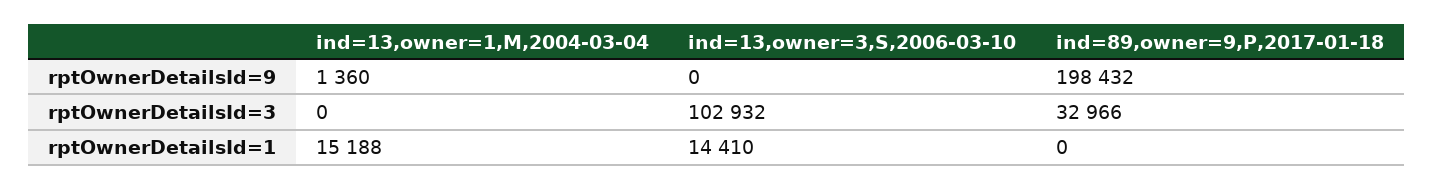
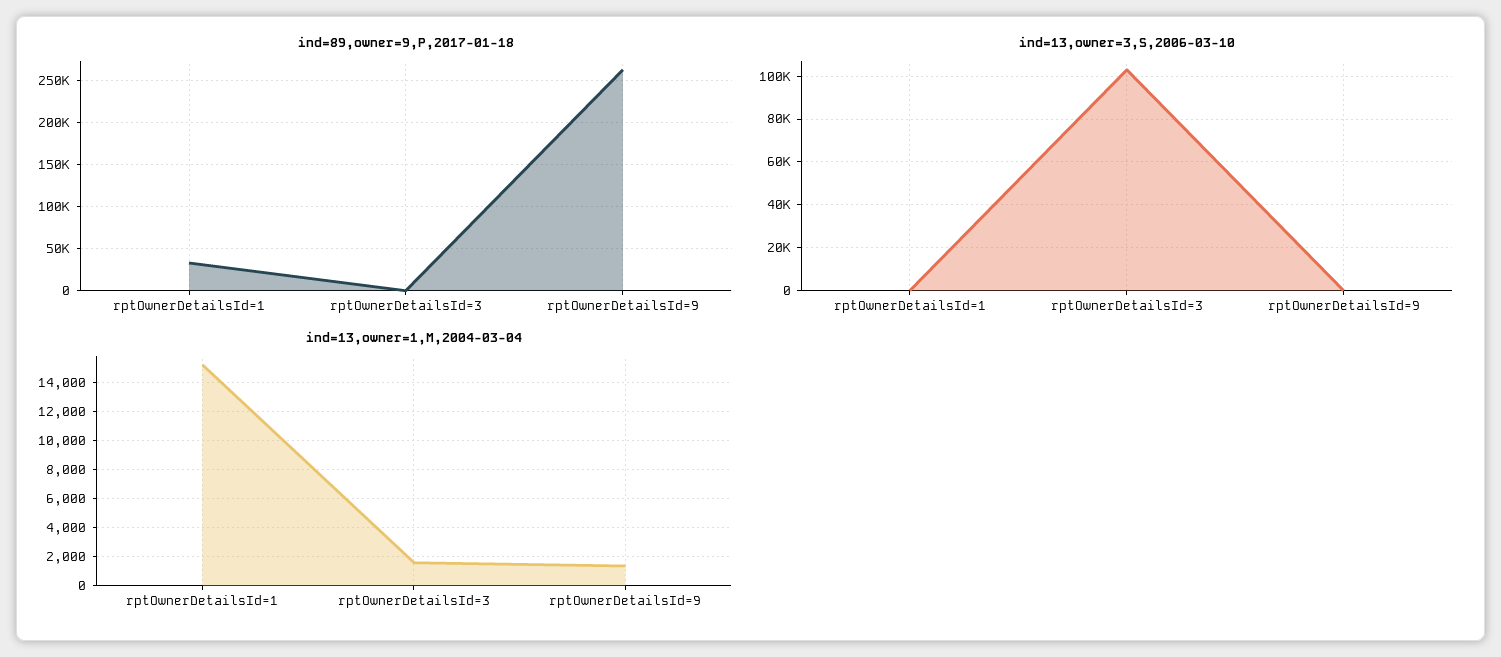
  {
    "ind=13,owner=1,M,2004-03-04": {
      "rptOwnerDetailsId=9": 1360,
-     "rptOwnerDetailsId=3": 0,
+     "rptOwnerDetailsId=3": 1500,
      "rptOwnerDetailsId=1": 15188
    },
    "ind=13,owner=3,S,2006-03-10": {
      "rptOwnerDetailsId=9": 0,
      "rptOwnerDetailsId=3": 102932,
-     "rptOwnerDetailsId=1": 14410
+     "rptOwnerDetailsId=1": 0
    },
    "ind=89,owner=9,P,2017-01-18": {
-     "rptOwnerDetailsId=9": 198432,
+     "rptOwnerDetailsId=9": 260000,
-     "rptOwnerDetailsId=3": 32966,
+     "rptOwnerDetailsId=3": 0,
-     "rptOwnerDetailsId=1": 0
+     "rptOwnerDetailsId=1": 30000
    }
  }

